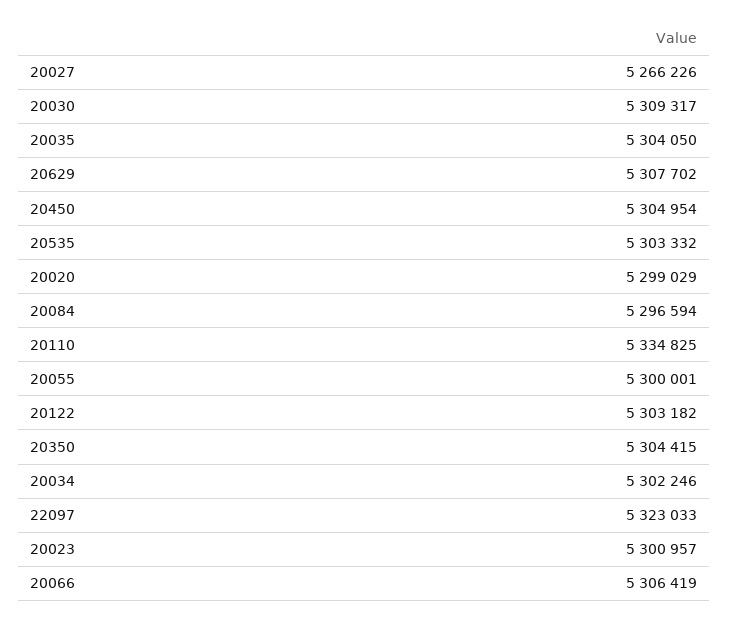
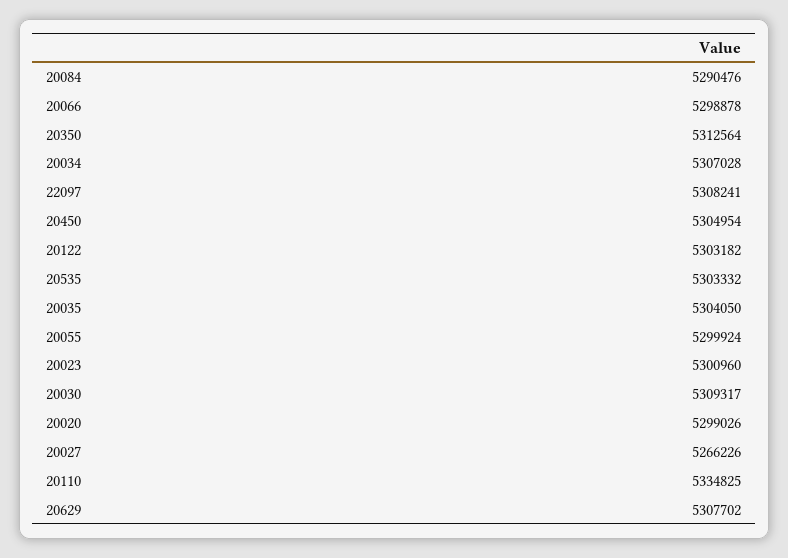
  {
    "20027": 5266226,
    "20030": 5309317,
    "20035": 5304050,
    "20629": 5307702,
    "20450": 5304954,
    "20535": 5303332,
-   "20020": 5299029,
+   "20020": 5299026,
-   "20084": 5296594,
+   "20084": 5290476,
    "20110": 5334825,
-   "20055": 5300001,
+   "20055": 5299924,
    "20122": 5303182,
-   "20350": 5304415,
+   "20350": 5312564,
-   "20034": 5302246,
+   "20034": 5307028,
-   "22097": 5323033,
+   "22097": 5308241,
-   "20023": 5300957,
+   "20023": 5300960,
-   "20066": 5306419
+   "20066": 5298878
  }

